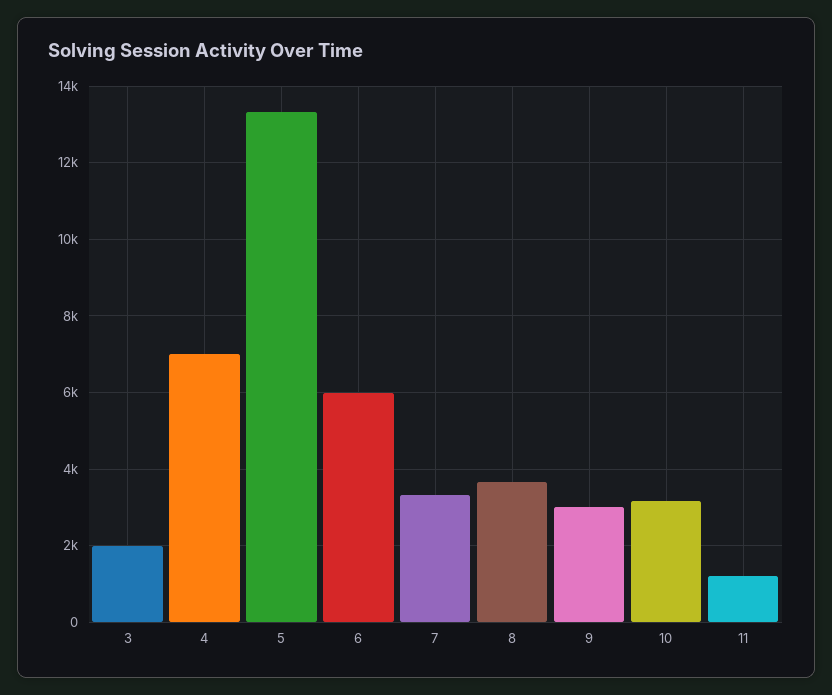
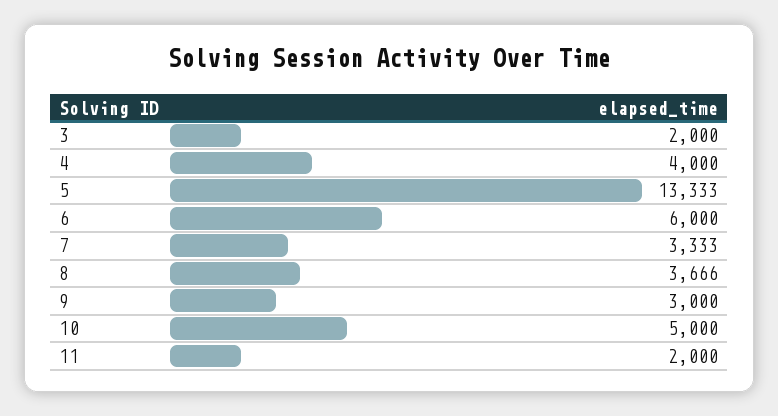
  {
    "3": 2000,
-   "4": 7000,
+   "4": 4000,
    "5": 13333,
    "6": 6000,
    "7": 3333,
    "8": 3666,
    "9": 3000,
-   "10": 3200,
+   "10": 5000,
-   "11": 1200
+   "11": 2000
  }

